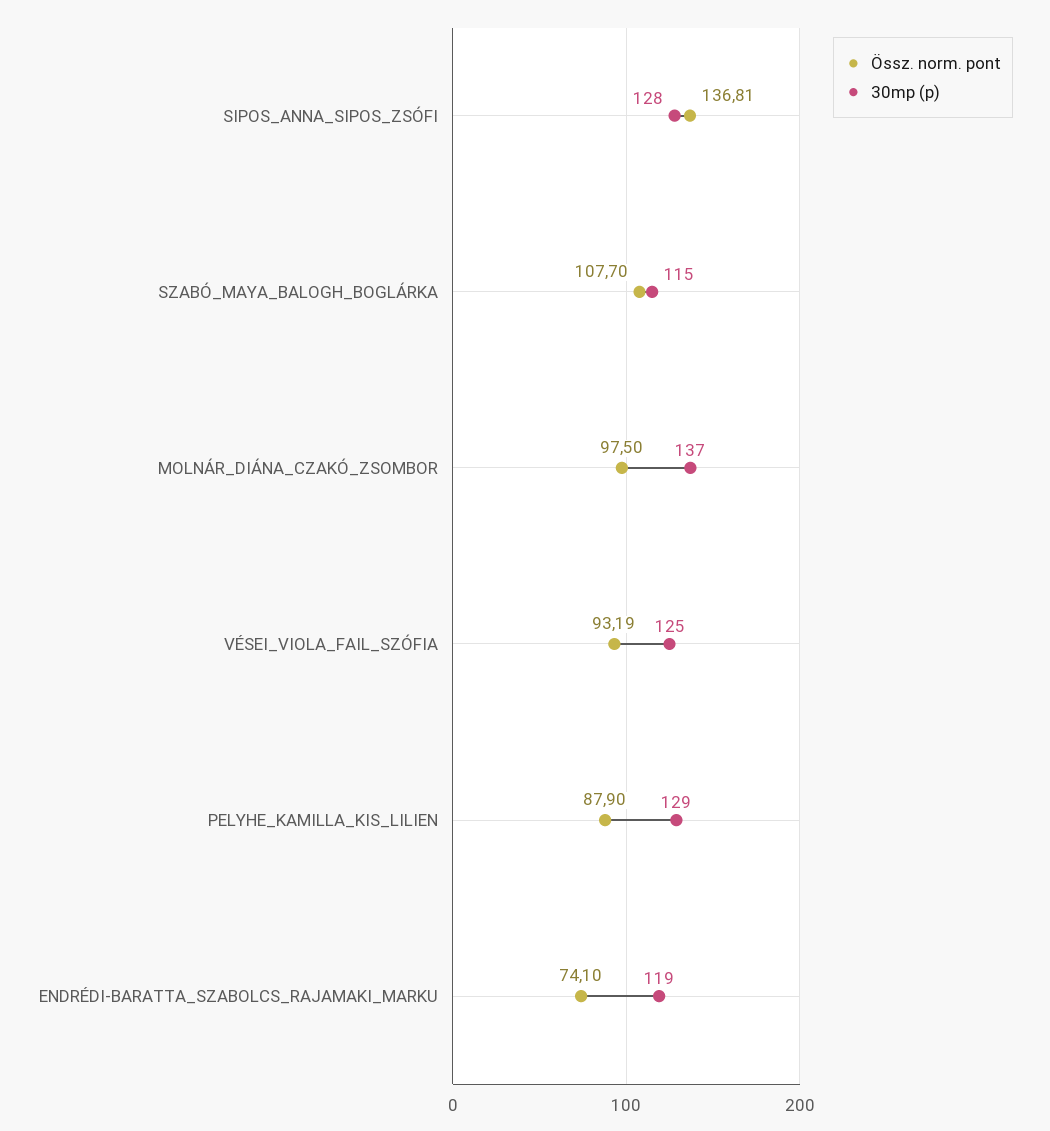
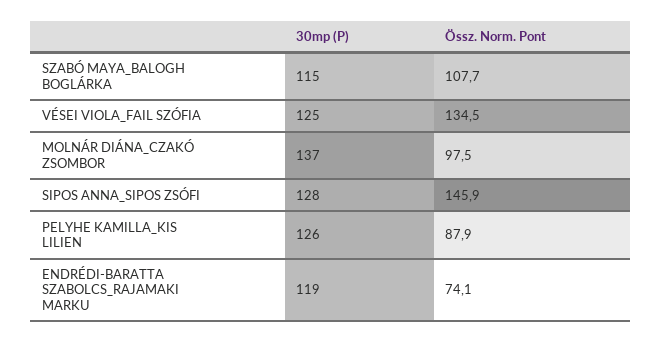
  {
    "Össz. norm. pont": {
-     "SIPOS_ANNA_SIPOS_ZSÓFI": 136.81,
+     "SIPOS_ANNA_SIPOS_ZSÓFI": 145.9,
      "SZABÓ_MAYA_BALOGH_BOGLÁRKA": 107.7,
      "MOLNÁR_DIÁNA_CZAKÓ_ZSOMBOR": 97.5,
-     "VÉSEI_VIOLA_FAIL_SZÓFIA": 93.19,
+     "VÉSEI_VIOLA_FAIL_SZÓFIA": 134.5,
      "PELYHE_KAMILLA_KIS_LILIEN": 87.9,
      "ENDRÉDI-BARATTA_SZABOLCS_RAJAMAKI_MARKU": 74.1
    },
    "30mp (p)": {
      "SIPOS_ANNA_SIPOS_ZSÓFI": 128,
      "SZABÓ_MAYA_BALOGH_BOGLÁRKA": 115,
      "MOLNÁR_DIÁNA_CZAKÓ_ZSOMBOR": 137,
      "VÉSEI_VIOLA_FAIL_SZÓFIA": 125,
-     "PELYHE_KAMILLA_KIS_LILIEN": 129,
+     "PELYHE_KAMILLA_KIS_LILIEN": 126,
      "ENDRÉDI-BARATTA_SZABOLCS_RAJAMAKI_MARKU": 119
    }
  }

